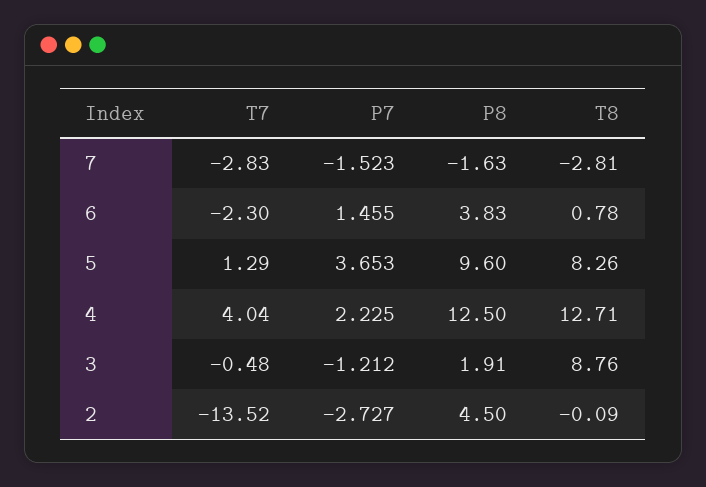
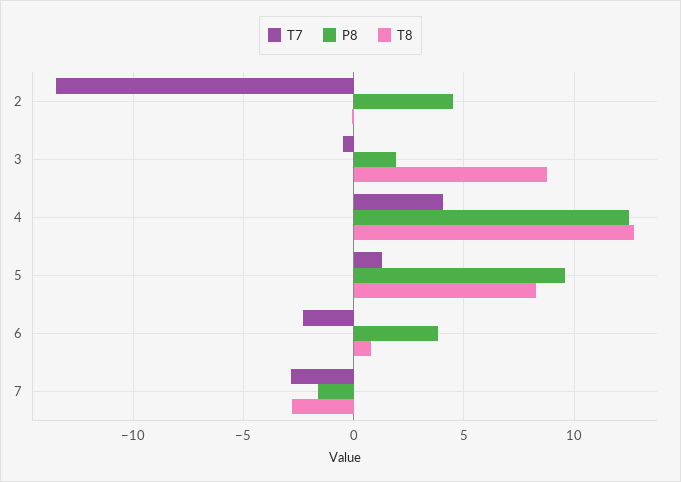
  {
    "T7": {
      "7": -2.83,
      "6": -2.3,
      "5": 1.29,
      "4": 4.04,
      "3": -0.48,
      "2": -13.52
    },
-   "P7": {
-     "7": -1.523,
-     "6": 1.455,
-     "5": 3.653,
-     "4": 2.225,
-     "3": -1.212,
-     "2": -2.727
-   },
    "P8": {
      "7": -1.63,
      "6": 3.83,
      "5": 9.6,
      "4": 12.5,
      "3": 1.91,
      "2": 4.5
    },
    "T8": {
      "7": -2.81,
      "6": 0.78,
      "5": 8.26,
      "4": 12.71,
      "3": 8.76,
      "2": -0.09
    }
  }

